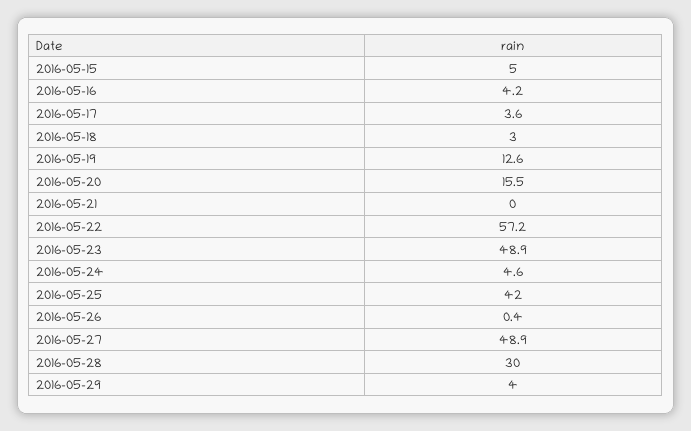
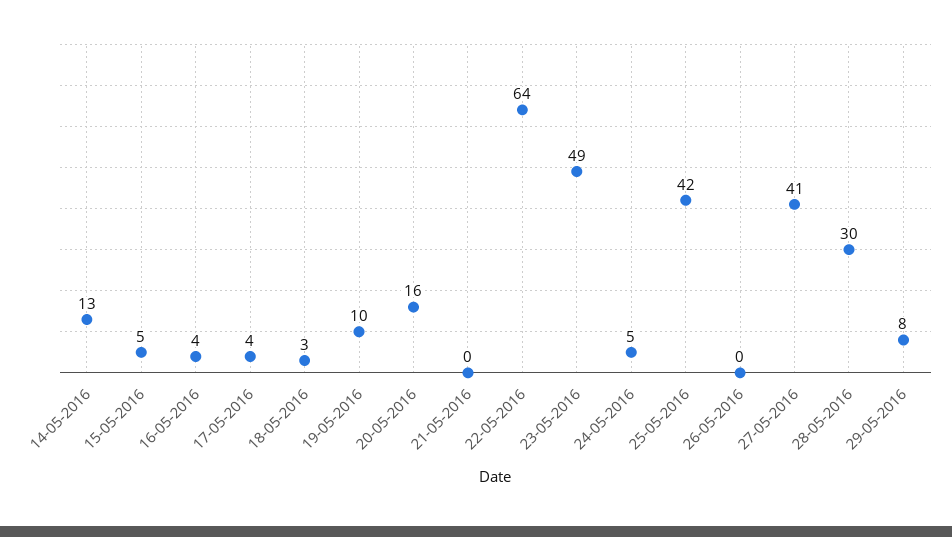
  {
    "2016-05-15": 5,
    "2016-05-16": 4.2,
    "2016-05-17": 3.6,
    "2016-05-18": 3,
-   "2016-05-19": 12.6,
+   "2016-05-19": 10,
    "2016-05-20": 15.5,
    "2016-05-21": 0,
-   "2016-05-22": 57.2,
+   "2016-05-22": 64,
    "2016-05-23": 48.9,
    "2016-05-24": 4.6,
    "2016-05-25": 42,
    "2016-05-26": 0.4,
-   "2016-05-27": 48.9,
+   "2016-05-27": 41,
    "2016-05-28": 30,
-   "2016-05-29": 4
+   "2016-05-29": 8,
+   "14-05-2016": 13
  }

